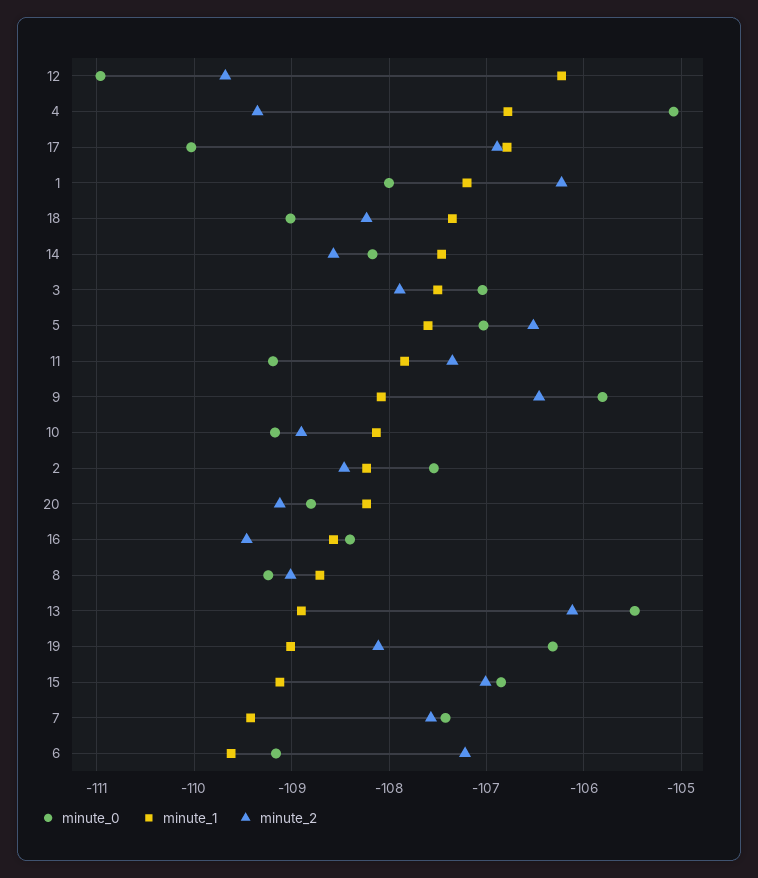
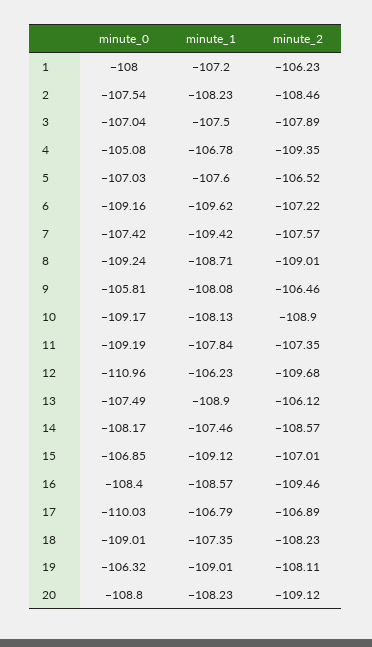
  {
    "minute_0": {
      "12": -110.96,
      "4": -105.08,
      "17": -110.03,
      "1": -108,
      "18": -109.01,
      "14": -108.17,
      "3": -107.04,
      "5": -107.03,
      "11": -109.19,
      "9": -105.81,
      "10": -109.17,
      "2": -107.54,
      "20": -108.8,
      "16": -108.4,
      "8": -109.24,
-     "13": -105.5,
+     "13": -107.49,
      "19": -106.32,
      "15": -106.85,
      "7": -107.42,
      "6": -109.16
    },
    "minute_1": {
      "12": -106.23,
      "4": -106.78,
      "17": -106.79,
      "1": -107.2,
      "18": -107.35,
      "14": -107.46,
      "3": -107.5,
      "5": -107.6,
      "11": -107.84,
      "9": -108.08,
      "10": -108.13,
      "2": -108.23,
      "20": -108.23,
      "16": -108.57,
      "8": -108.71,
      "13": -108.9,
      "19": -109.01,
      "15": -109.12,
      "7": -109.42,
      "6": -109.62
    },
    "minute_2": {
      "12": -109.68,
      "4": -109.35,
      "17": -106.89,
      "1": -106.23,
      "18": -108.23,
      "14": -108.57,
      "3": -107.89,
      "5": -106.52,
      "11": -107.35,
      "9": -106.46,
      "10": -108.9,
      "2": -108.46,
      "20": -109.12,
      "16": -109.46,
      "8": -109.01,
      "13": -106.12,
      "19": -108.11,
      "15": -107.01,
      "7": -107.57,
      "6": -107.22
    }
  }

